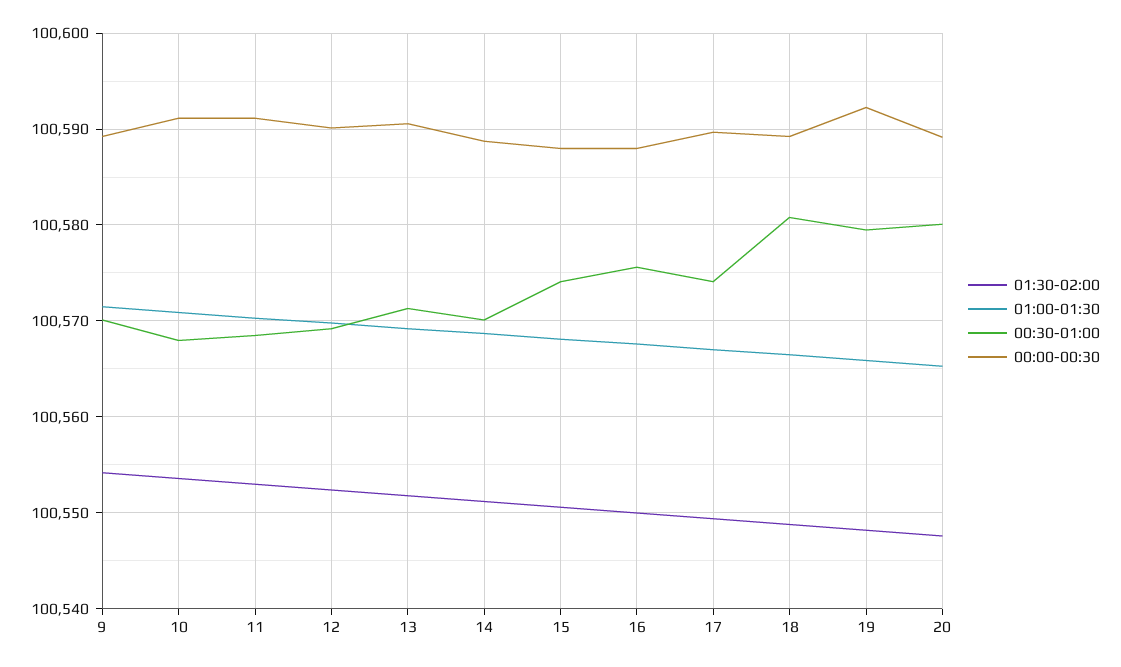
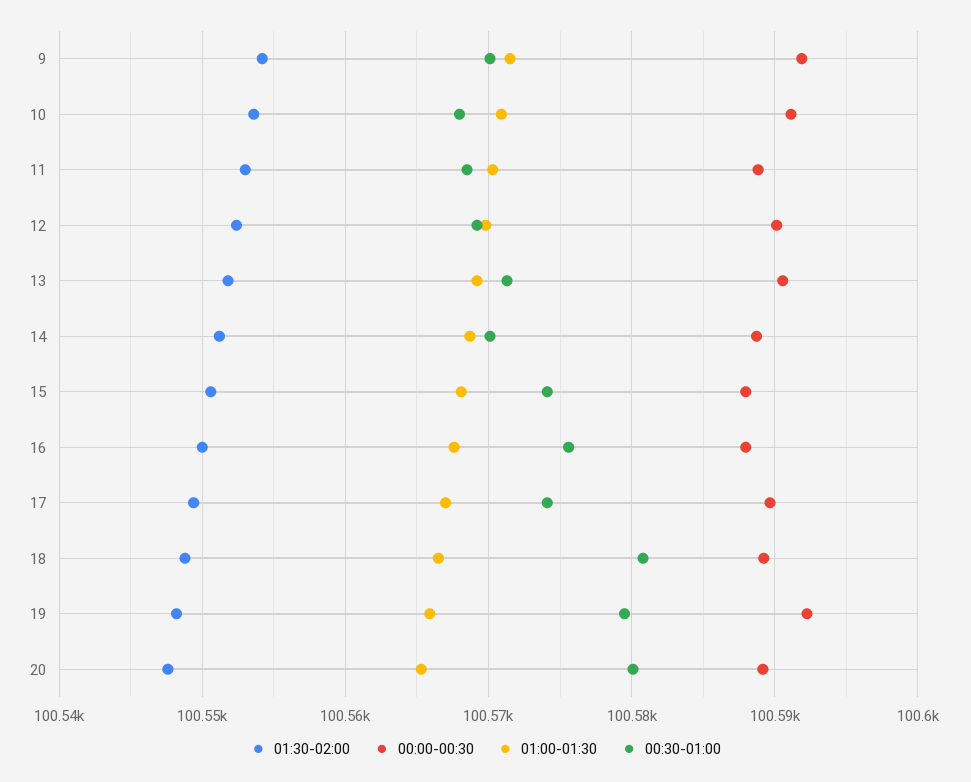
  {
    "01:30-02:00": {
      "9": 100554,
      "10": 100554,
      "11": 100553,
      "12": 100552,
      "13": 100552,
      "14": 100551,
      "15": 100551,
      "16": 100550,
      "17": 100549,
      "18": 100549,
      "19": 100548,
      "20": 100548
    },
    "01:00-01:30": {
      "9": 100572,
      "10": 100571,
      "11": 100570,
      "12": 100570,
      "13": 100569,
      "14": 100569,
      "15": 100568,
      "16": 100568,
      "17": 100567,
      "18": 100567,
      "19": 100566,
      "20": 100565
    },
    "00:30-01:00": {
      "9": 100570,
      "10": 100568,
      "11": 100569,
      "12": 100569,
      "13": 100571,
      "14": 100570,
      "15": 100574,
      "16": 100576,
      "17": 100574,
      "18": 100581,
      "19": 100580,
      "20": 100580
    },
    "00:00-00:30": {
-     "9": 100589,
+     "9": 100592,
      "10": 100591,
-     "11": 100591,
+     "11": 100589,
      "12": 100590,
      "13": 100591,
      "14": 100589,
      "15": 100588,
      "16": 100588,
      "17": 100590,
      "18": 100589,
      "19": 100592,
      "20": 100589
    }
  }

